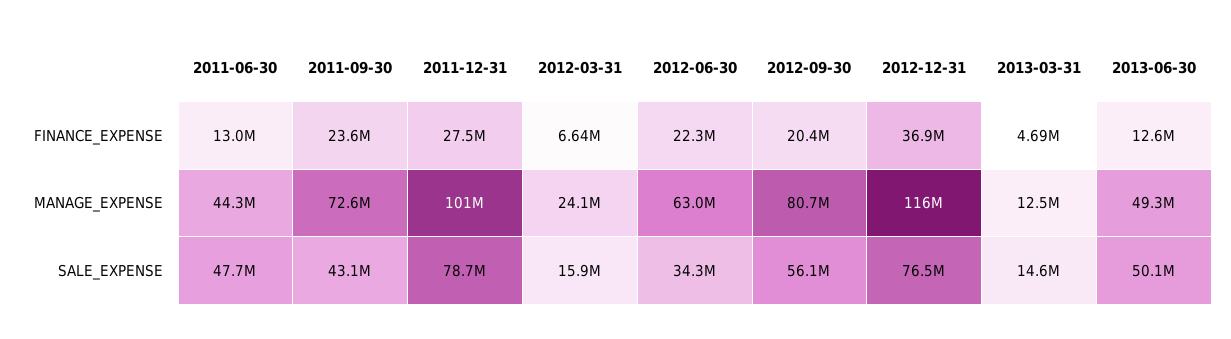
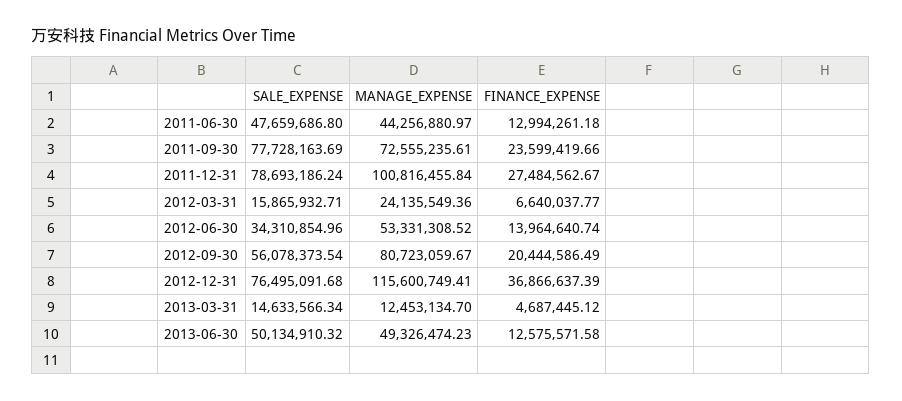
  {
    "2011-06-30": {
      "FINANCE_EXPENSE": 12994261.18,
      "MANAGE_EXPENSE": 44256880.97,
      "SALE_EXPENSE": 47659686.8
    },
    "2011-09-30": {
      "FINANCE_EXPENSE": 23599419.66,
      "MANAGE_EXPENSE": 72555235.61,
-     "SALE_EXPENSE": 43100000
+     "SALE_EXPENSE": 77728163.69
    },
    "2011-12-31": {
      "FINANCE_EXPENSE": 27484562.67,
      "MANAGE_EXPENSE": 100816455.84,
      "SALE_EXPENSE": 78693186.24
    },
    "2012-03-31": {
      "FINANCE_EXPENSE": 6640037.77,
      "MANAGE_EXPENSE": 24135549.36,
      "SALE_EXPENSE": 15865932.71
    },
    "2012-06-30": {
-     "FINANCE_EXPENSE": 22300000,
+     "FINANCE_EXPENSE": 13964640.74,
-     "MANAGE_EXPENSE": 63000000,
+     "MANAGE_EXPENSE": 53331308.52,
      "SALE_EXPENSE": 34310854.96
    },
    "2012-09-30": {
      "FINANCE_EXPENSE": 20444586.49,
      "MANAGE_EXPENSE": 80723059.67,
      "SALE_EXPENSE": 56078373.54
    },
    "2012-12-31": {
      "FINANCE_EXPENSE": 36866637.39,
      "MANAGE_EXPENSE": 115600749.41,
      "SALE_EXPENSE": 76495091.68
    },
    "2013-03-31": {
      "FINANCE_EXPENSE": 4687445.12,
      "MANAGE_EXPENSE": 12453134.7,
      "SALE_EXPENSE": 14633566.34
    },
    "2013-06-30": {
      "FINANCE_EXPENSE": 12575571.58,
      "MANAGE_EXPENSE": 49326474.23,
      "SALE_EXPENSE": 50134910.32
    }
  }

